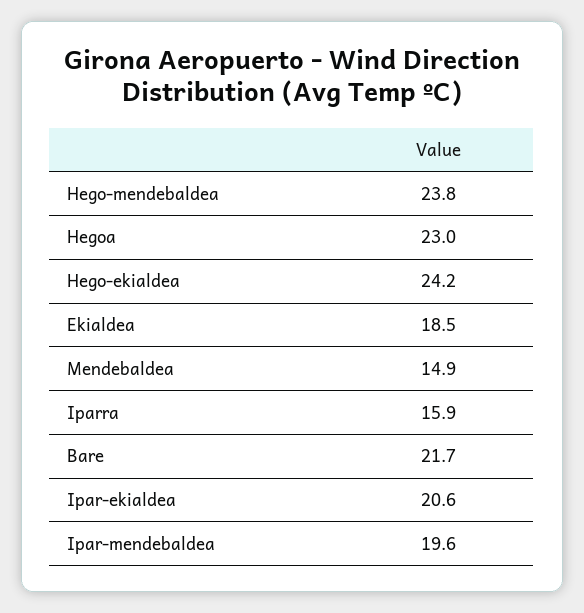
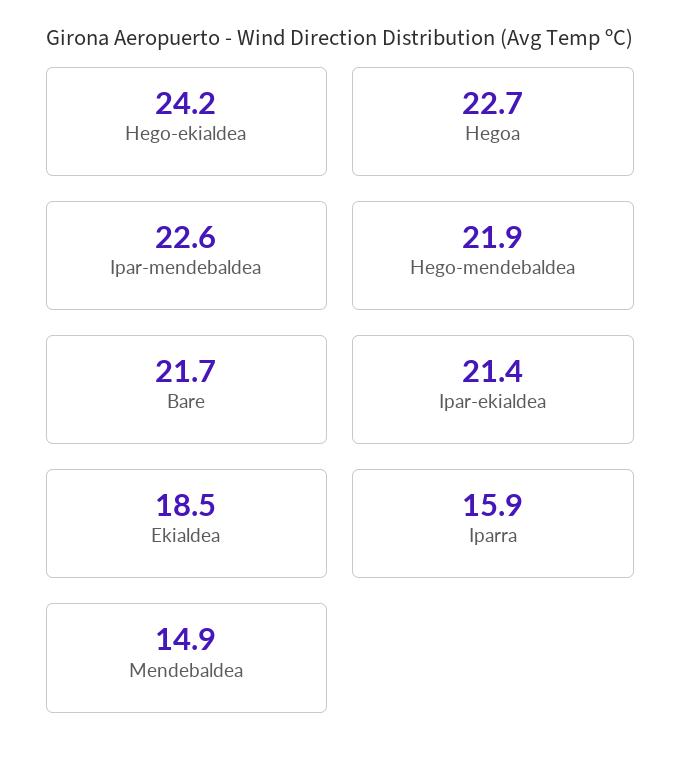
  {
-   "Hego-mendebaldea": 23.8,
+   "Hego-mendebaldea": 21.9,
-   "Hegoa": 23,
+   "Hegoa": 22.7,
    "Hego-ekialdea": 24.2,
    "Ekialdea": 18.5,
    "Mendebaldea": 14.9,
    "Iparra": 15.9,
    "Bare": 21.7,
-   "Ipar-ekialdea": 20.6,
+   "Ipar-ekialdea": 21.4,
-   "Ipar-mendebaldea": 19.6
+   "Ipar-mendebaldea": 22.6
  }

